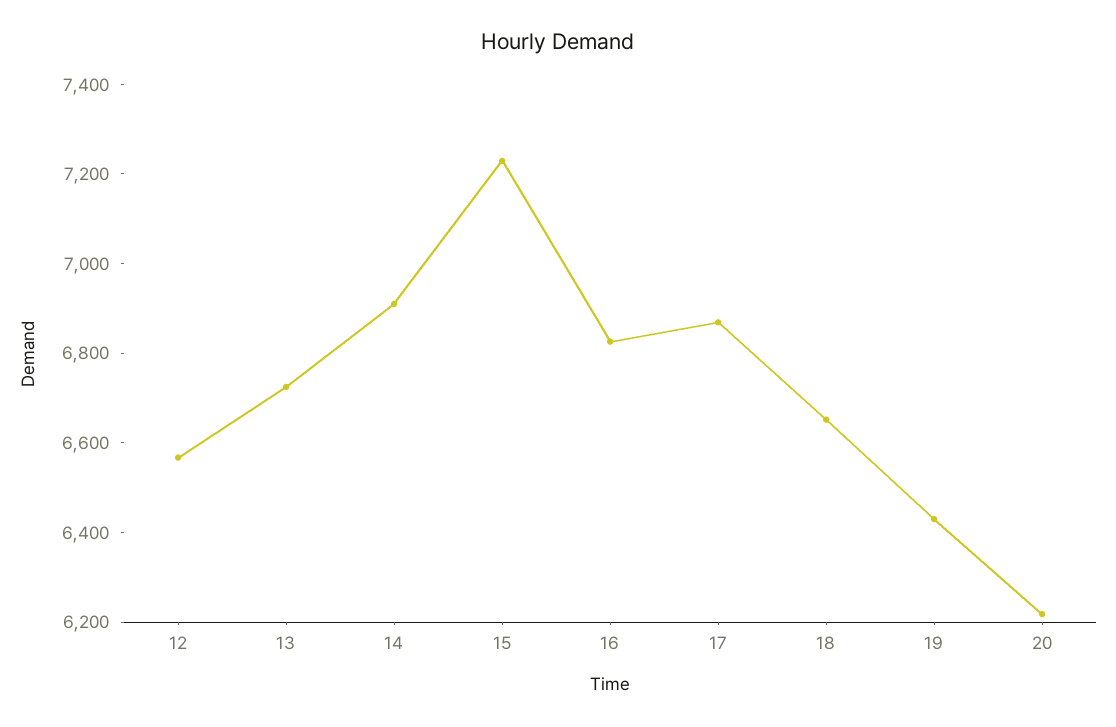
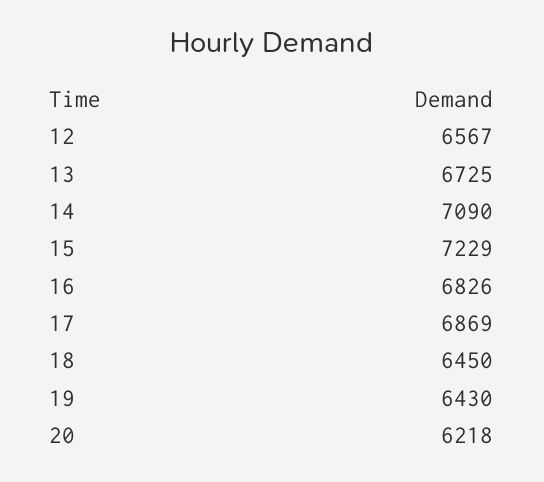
  {
    "12": 6567,
    "13": 6725,
-   "14": 6900,
+   "14": 7090,
    "15": 7229,
    "16": 6826,
    "17": 6869,
-   "18": 6650,
+   "18": 6450,
    "19": 6430,
    "20": 6218
  }

